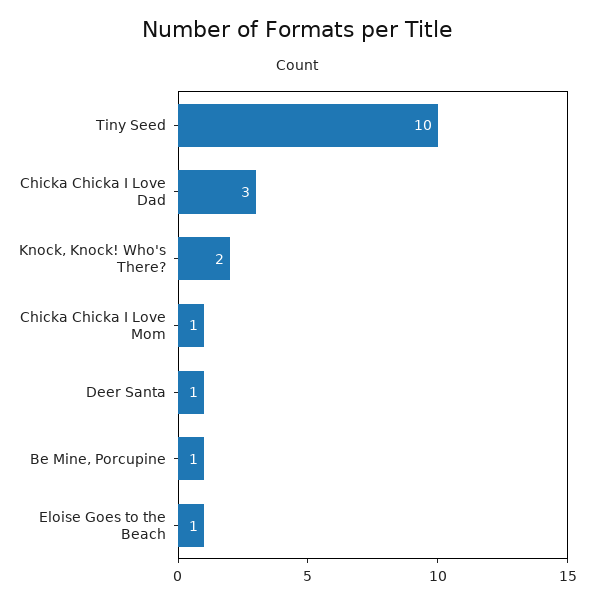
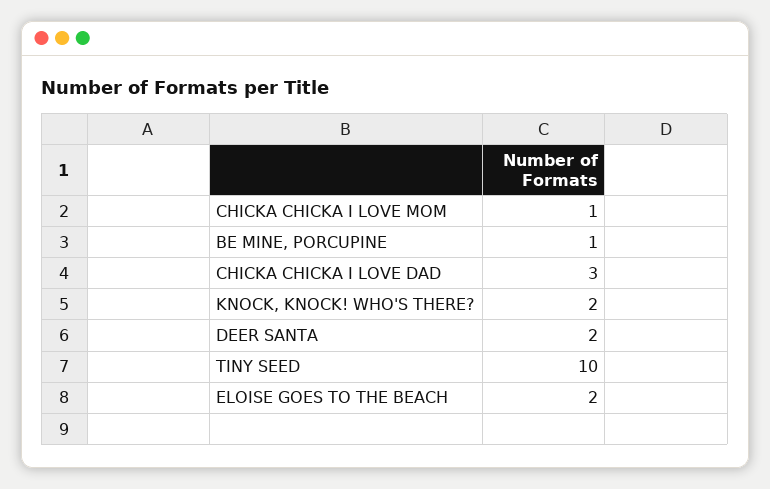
  {
    "Tiny Seed": 10,
    "Chicka Chicka I Love Dad": 3,
    "Knock, Knock! Who's There?": 2,
    "Chicka Chicka I Love Mom": 1,
-   "Deer Santa": 1,
+   "Deer Santa": 2,
    "Be Mine, Porcupine": 1,
-   "Eloise Goes to the Beach": 1
+   "Eloise Goes to the Beach": 2
  }

